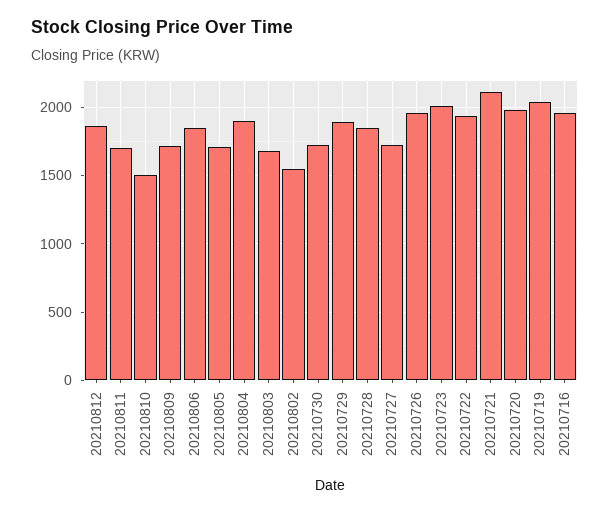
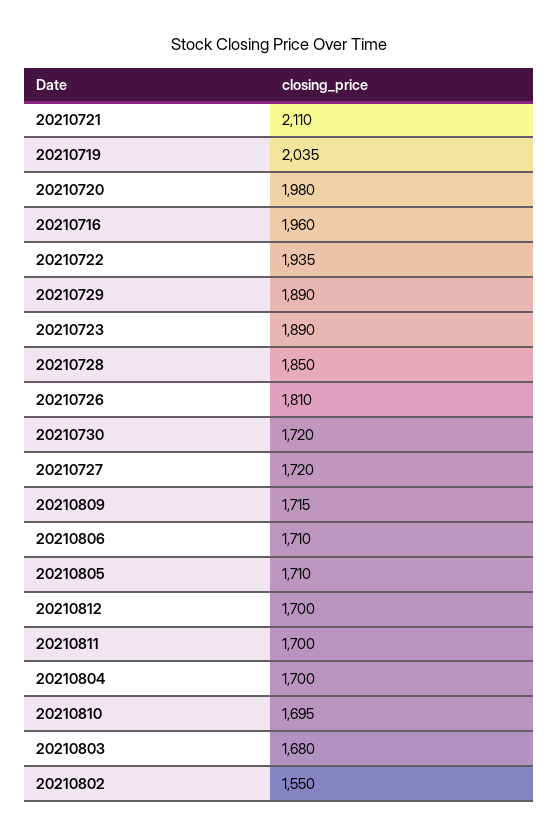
  {
-   "20210812": 1850,
+   "20210812": 1700,
    "20210811": 1700,
-   "20210810": 1500,
+   "20210810": 1695,
    "20210809": 1715,
-   "20210806": 1850,
+   "20210806": 1710,
    "20210805": 1710,
-   "20210804": 1900,
+   "20210804": 1700,
    "20210803": 1680,
    "20210802": 1550,
    "20210730": 1720,
    "20210729": 1890,
    "20210728": 1850,
    "20210727": 1720,
-   "20210726": 1950,
+   "20210726": 1810,
-   "20210723": 2000,
+   "20210723": 1890,
    "20210722": 1935,
    "20210721": 2110,
    "20210720": 1980,
    "20210719": 2035,
    "20210716": 1960
  }

